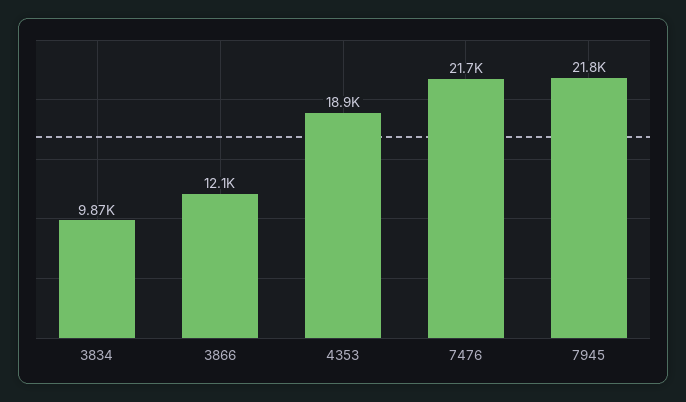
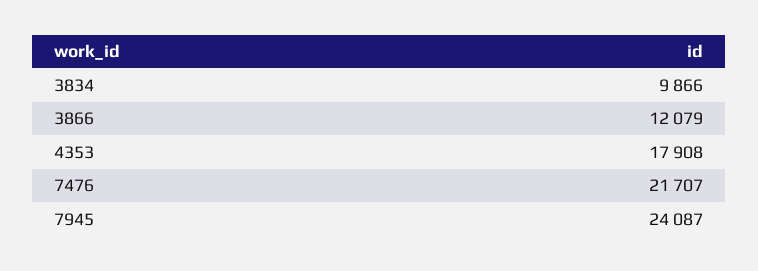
  {
    "3834": 9866,
    "3866": 12079,
-   "4353": 18900,
+   "4353": 17908,
    "7476": 21707,
-   "7945": 21800
+   "7945": 24087
  }

